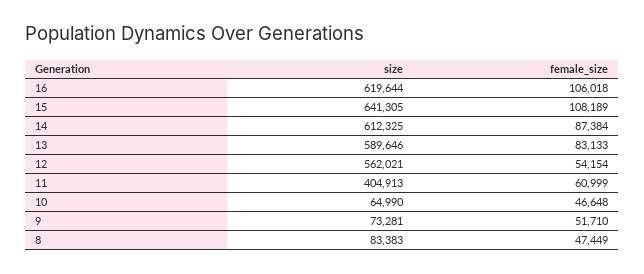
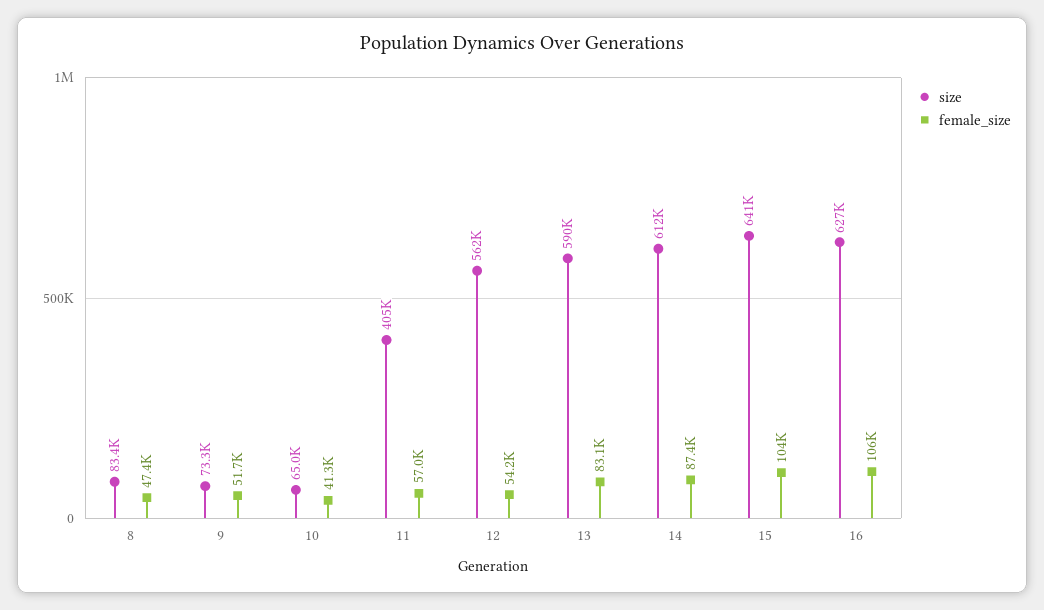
  {
    "size": {
-     "16": 619644,
+     "16": 627000,
      "15": 641305,
      "14": 612325,
      "13": 589646,
      "12": 562021,
      "11": 404913,
      "10": 64990,
      "9": 73281,
      "8": 83383
    },
    "female_size": {
      "16": 106018,
-     "15": 108189,
+     "15": 104000,
      "14": 87384,
      "13": 83133,
      "12": 54154,
-     "11": 60999,
+     "11": 57000,
-     "10": 46648,
+     "10": 41300,
      "9": 51710,
      "8": 47449
    }
  }

